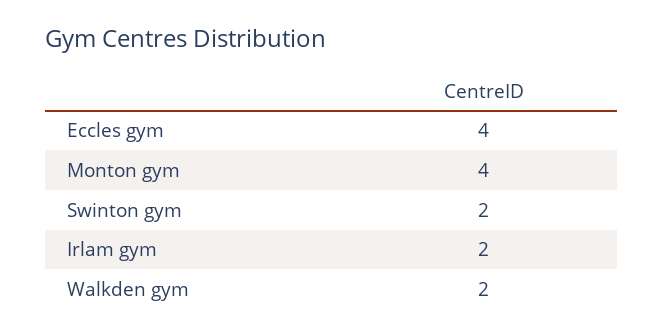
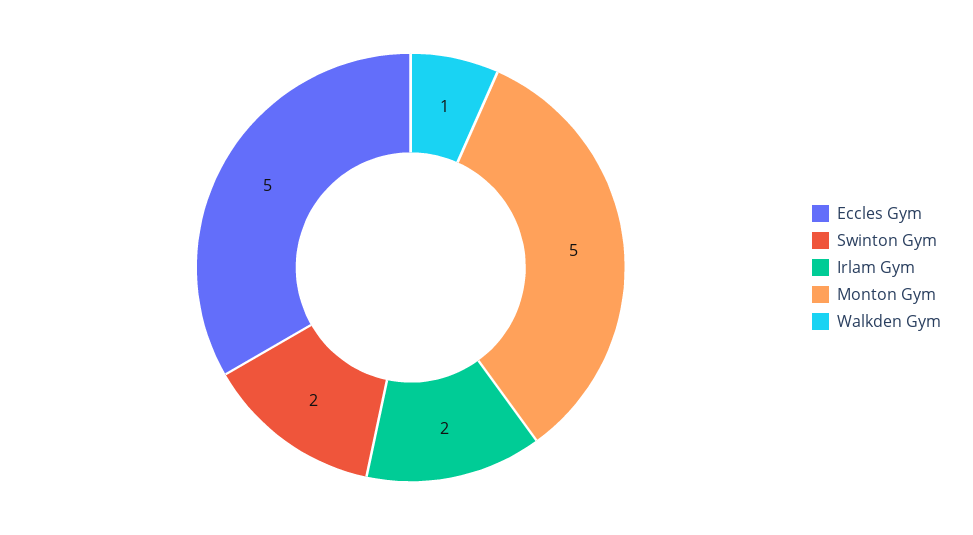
  {
-   "Eccles gym": 4,
+   "Eccles gym": 5,
-   "Monton gym": 4,
+   "Monton gym": 5,
    "Swinton gym": 2,
    "Irlam gym": 2,
-   "Walkden gym": 2
+   "Walkden gym": 1
  }

